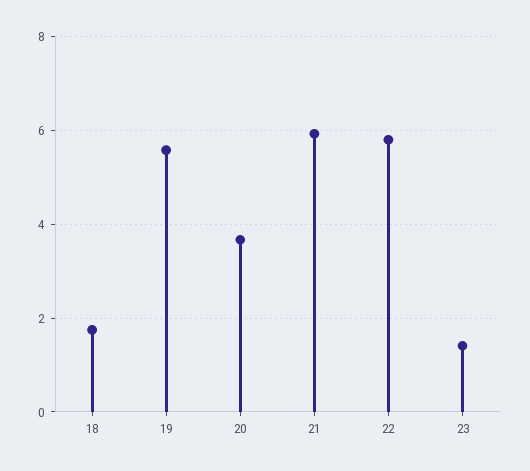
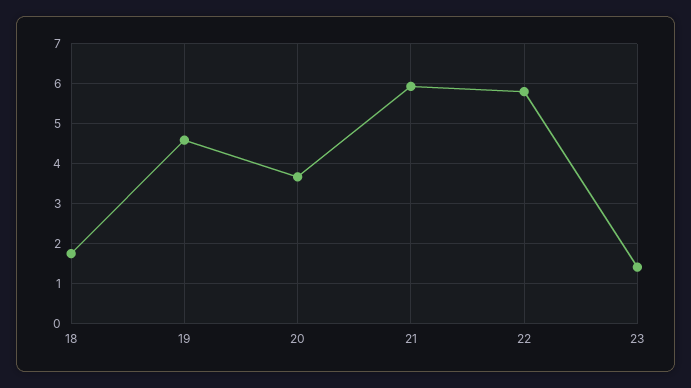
  {
    "18": 1.8,
-   "19": 5.6,
+   "19": 4.6,
    "20": 3.6,
    "21": 6,
    "22": 5.8,
    "23": 1.4
  }

